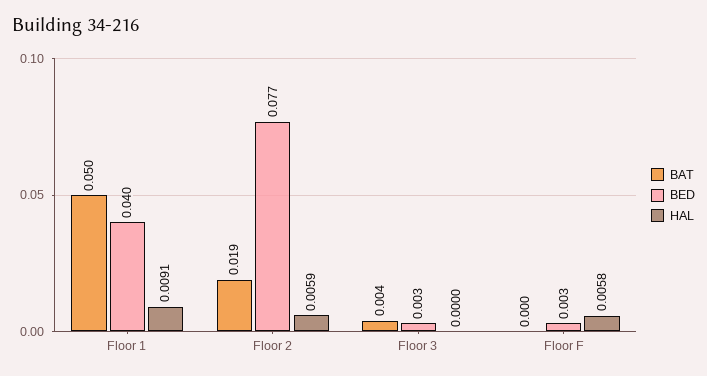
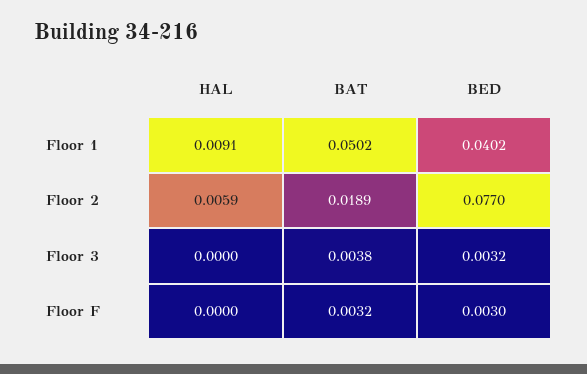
  {
    "BAT": {
      "Floor 1": 0.0502,
      "Floor 2": 0.0189,
      "Floor 3": 0.0038,
-     "Floor F": 0
+     "Floor F": 0.0032
    },
    "BED": {
      "Floor 1": 0.0402,
      "Floor 2": 0.077,
      "Floor 3": 0.0032,
      "Floor F": 0.003
    },
    "HAL": {
      "Floor 1": 0.0091,
      "Floor 2": 0.0059,
      "Floor 3": 0,
-     "Floor F": 0.0058
+     "Floor F": 0
    }
  }

